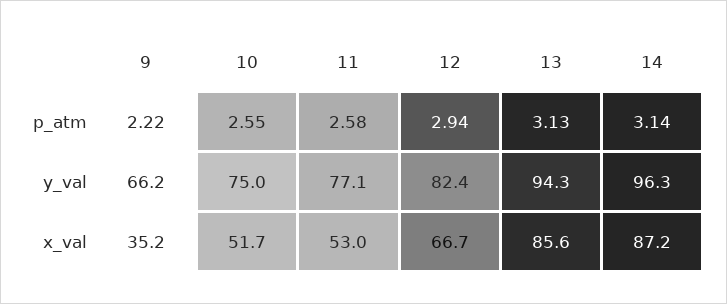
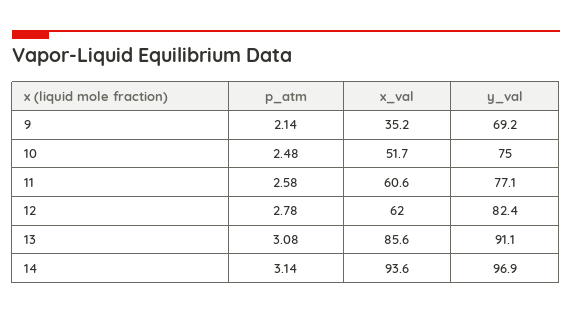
  {
    "9": {
-     "p_atm": 2.22,
+     "p_atm": 2.14,
-     "y_val": 66.2,
+     "y_val": 69.2,
      "x_val": 35.2
    },
    "10": {
-     "p_atm": 2.55,
+     "p_atm": 2.48,
      "y_val": 75,
      "x_val": 51.7
    },
    "11": {
      "p_atm": 2.58,
      "y_val": 77.1,
-     "x_val": 53
+     "x_val": 60.6
    },
    "12": {
-     "p_atm": 2.94,
+     "p_atm": 2.78,
      "y_val": 82.4,
-     "x_val": 66.7
+     "x_val": 62
    },
    "13": {
-     "p_atm": 3.13,
+     "p_atm": 3.08,
-     "y_val": 94.3,
+     "y_val": 91.1,
      "x_val": 85.6
    },
    "14": {
      "p_atm": 3.14,
-     "y_val": 96.3,
+     "y_val": 96.9,
-     "x_val": 87.2
+     "x_val": 93.6
    }
  }

